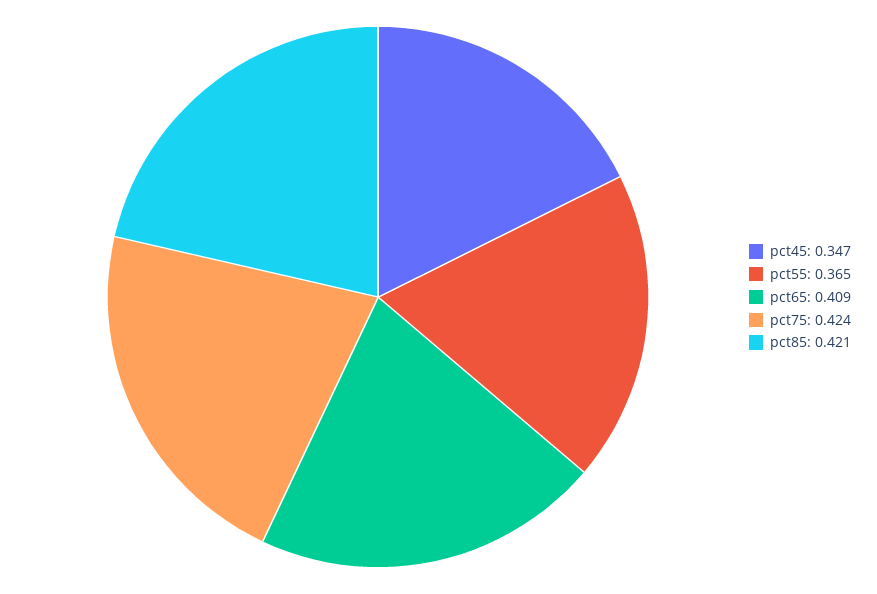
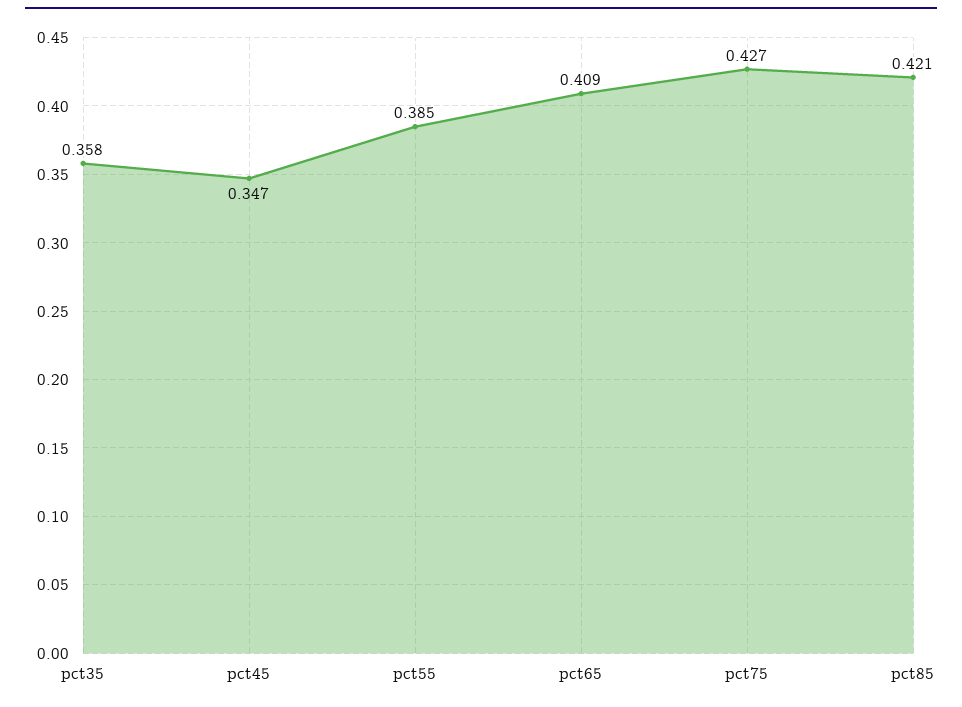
  {
    "pct45": 0.347,
-   "pct55": 0.365,
+   "pct55": 0.385,
    "pct65": 0.409,
-   "pct75": 0.424,
+   "pct75": 0.427,
-   "pct85": 0.421
+   "pct85": 0.421,
+   "pct35": 0.358
  }

